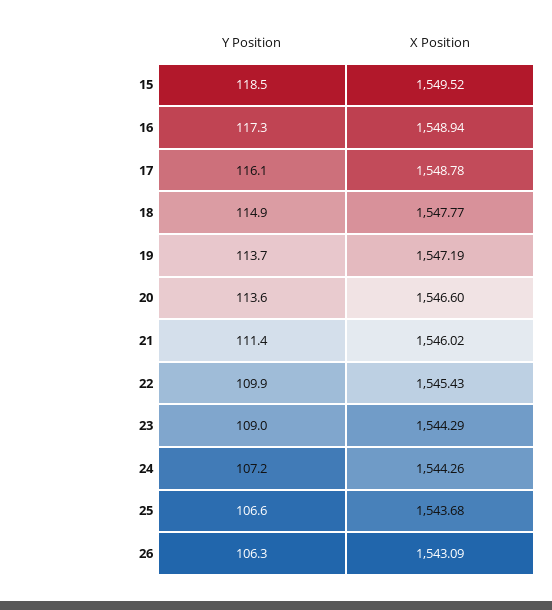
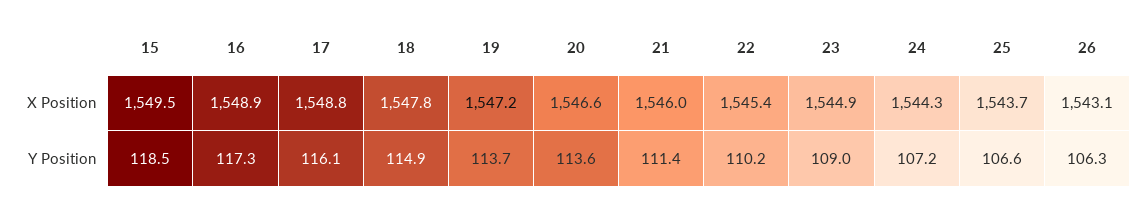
  {
    "Y Position": {
      "15": 118.5,
      "16": 117.3,
      "17": 116.1,
      "18": 114.9,
      "19": 113.7,
      "20": 113.6,
      "21": 111.4,
-     "22": 109.9,
+     "22": 110.2,
      "23": 109,
      "24": 107.2,
      "25": 106.6,
      "26": 106.3
    },
    "X Position": {
      "15": 1549.52,
      "16": 1548.94,
      "17": 1548.78,
      "18": 1547.77,
      "19": 1547.19,
      "20": 1546.6,
      "21": 1546.02,
      "22": 1545.43,
-     "23": 1544.29,
+     "23": 1544.9,
      "24": 1544.26,
      "25": 1543.68,
      "26": 1543.09
    }
  }

